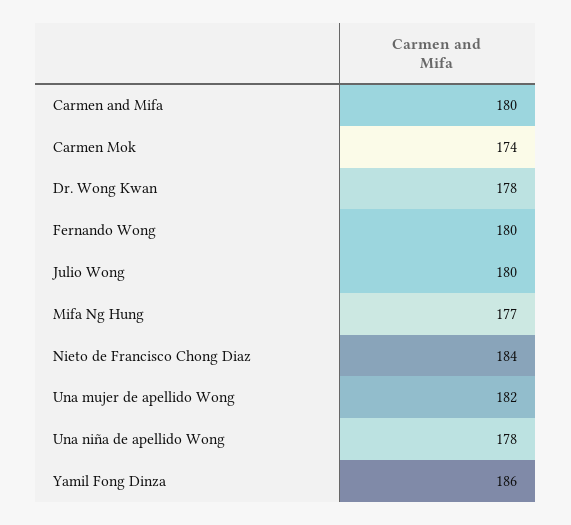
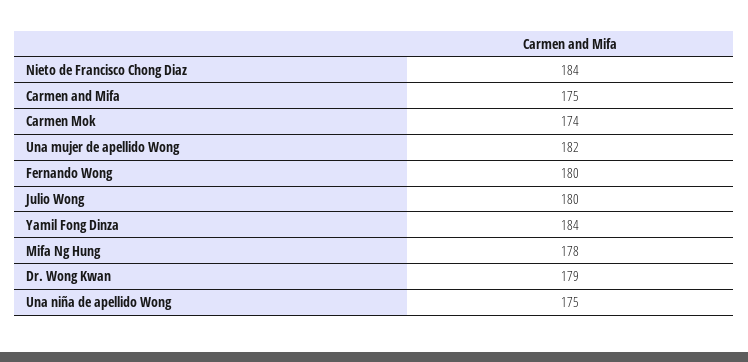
  {
-   "Carmen and Mifa": 180,
+   "Carmen and Mifa": 175,
    "Carmen Mok": 174,
-   "Dr. Wong Kwan": 178,
+   "Dr. Wong Kwan": 179,
    "Fernando Wong": 180,
    "Julio Wong": 180,
-   "Mifa Ng Hung": 177,
+   "Mifa Ng Hung": 178,
    "Nieto de Francisco Chong Diaz": 184,
    "Una mujer de apellido Wong": 182,
-   "Una niña de apellido Wong": 178,
+   "Una niña de apellido Wong": 175,
-   "Yamil Fong Dinza": 186
+   "Yamil Fong Dinza": 184
  }

